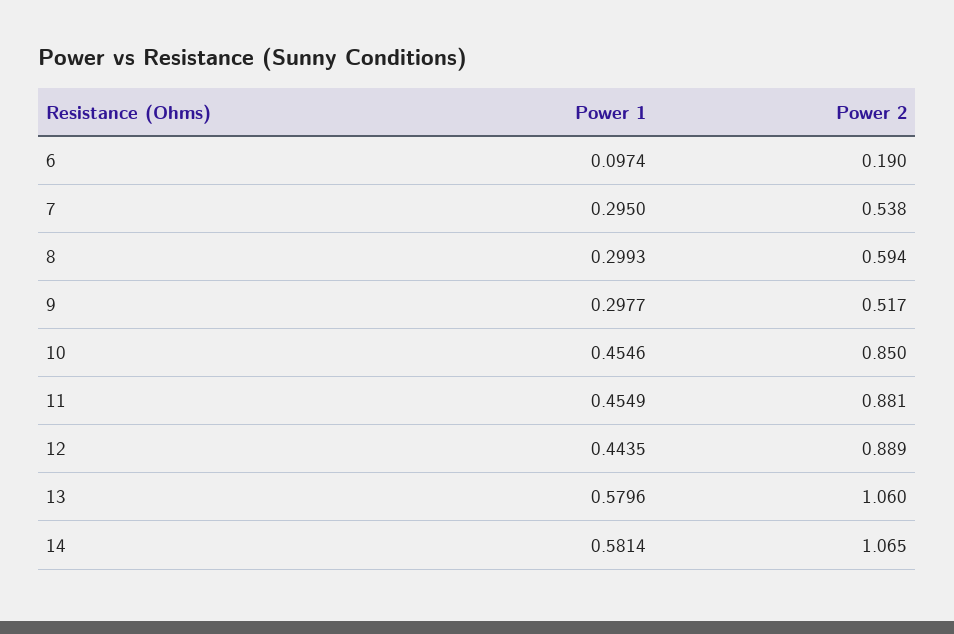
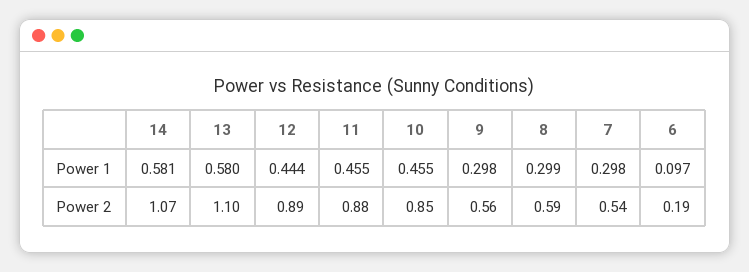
  {
    "Power 1": {
      "6": 0.0974,
-     "7": 0.295,
+     "7": 0.298,
      "8": 0.2993,
      "9": 0.2977,
      "10": 0.4546,
      "11": 0.4549,
      "12": 0.4435,
      "13": 0.5796,
      "14": 0.5814
    },
    "Power 2": {
      "6": 0.19,
      "7": 0.538,
      "8": 0.594,
-     "9": 0.517,
+     "9": 0.56,
      "10": 0.85,
      "11": 0.881,
      "12": 0.889,
-     "13": 1.06,
+     "13": 1.1,
      "14": 1.065
    }
  }

